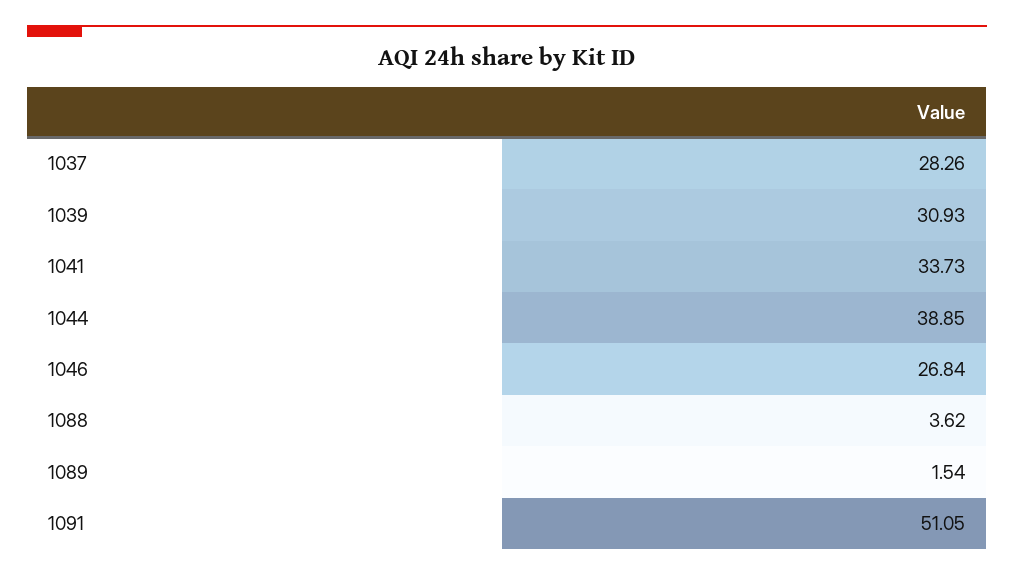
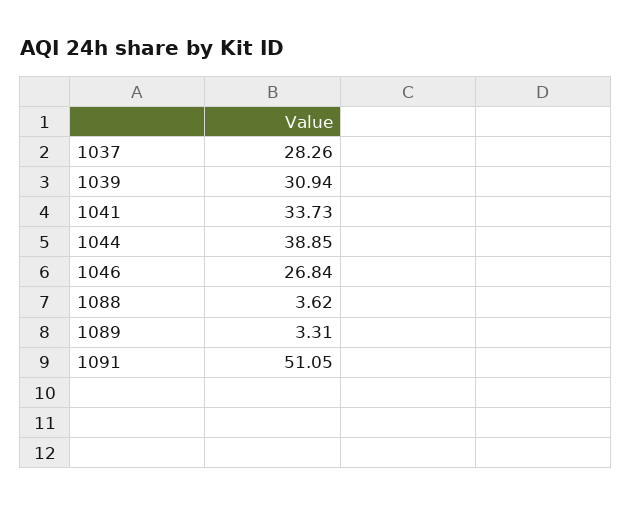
  {
    "1037": 28.26,
-   "1039": 30.93,
+   "1039": 30.94,
    "1041": 33.73,
    "1044": 38.85,
    "1046": 26.84,
    "1088": 3.62,
-   "1089": 1.54,
+   "1089": 3.31,
    "1091": 51.05
  }

